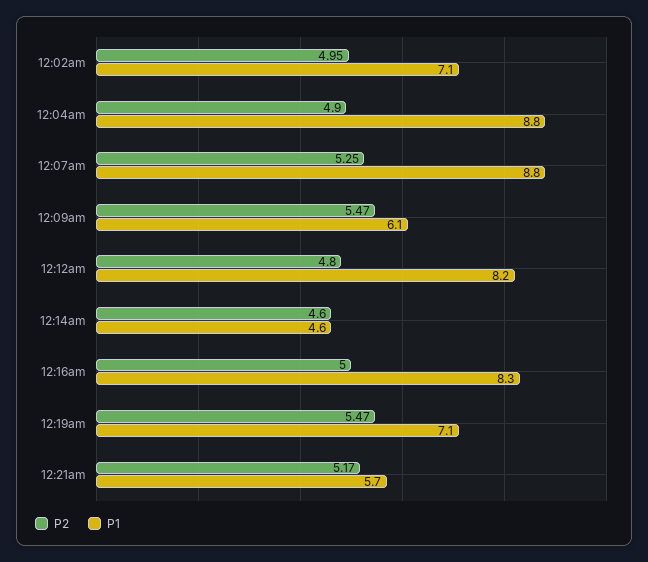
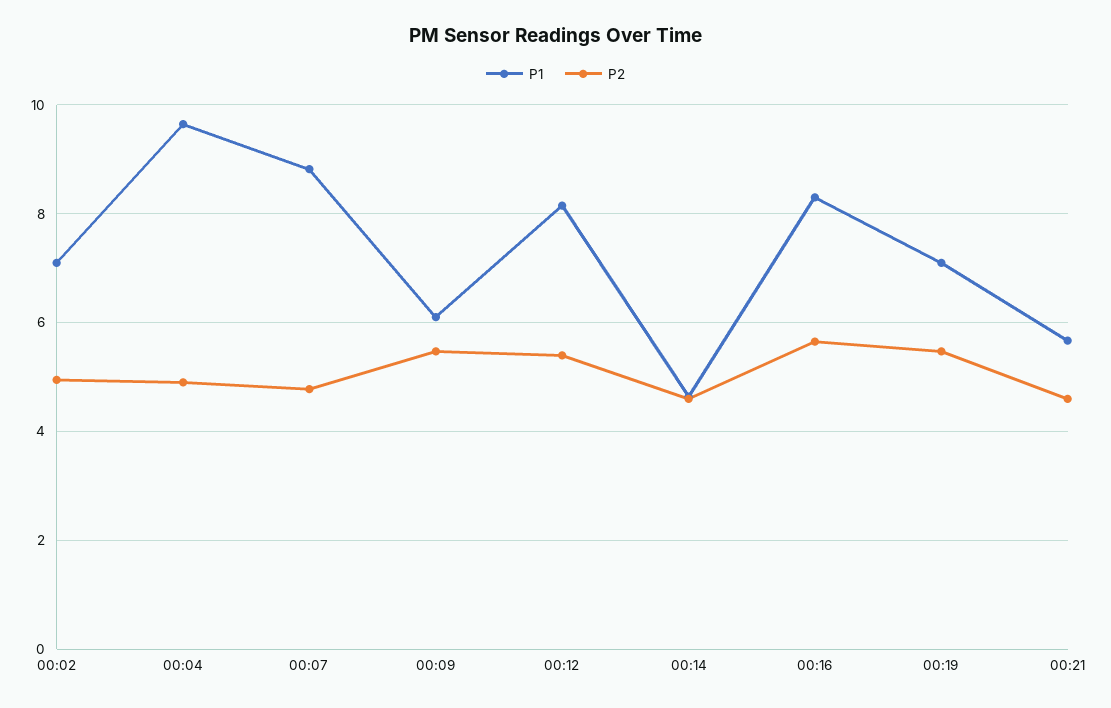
  {
    "P2": {
      "12:02am": 4.95,
      "12:04am": 4.9,
-     "12:07am": 5.25,
+     "12:07am": 4.8,
      "12:09am": 5.47,
-     "12:12am": 4.8,
+     "12:12am": 5.4,
      "12:14am": 4.6,
-     "12:16am": 5,
+     "12:16am": 5.6,
      "12:19am": 5.47,
-     "12:21am": 5.17
+     "12:21am": 4.6
    },
    "P1": {
      "12:02am": 7.1,
-     "12:04am": 8.8,
+     "12:04am": 9.6,
      "12:07am": 8.8,
      "12:09am": 6.1,
      "12:12am": 8.2,
      "12:14am": 4.6,
      "12:16am": 8.3,
      "12:19am": 7.1,
      "12:21am": 5.7
    }
  }

